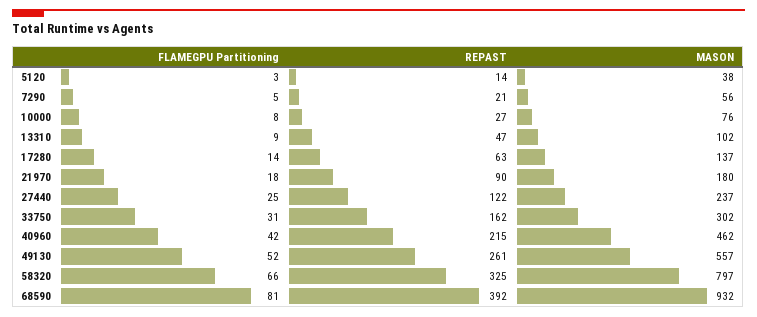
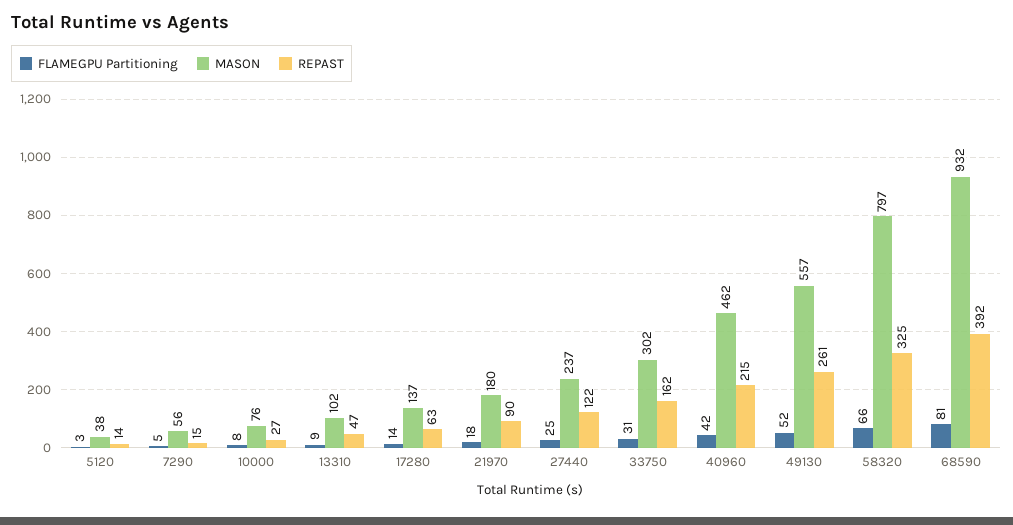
  {
    "FLAMEGPU Partitioning": {
      "5120": 3,
      "7290": 5,
      "10000": 8,
      "13310": 9,
      "17280": 14,
      "21970": 18,
      "27440": 25,
      "33750": 31,
      "40960": 42,
      "49130": 52,
      "58320": 66,
      "68590": 81
    },
    "REPAST": {
      "5120": 14,
-     "7290": 21,
+     "7290": 15,
      "10000": 27,
      "13310": 47,
      "17280": 63,
      "21970": 90,
      "27440": 122,
      "33750": 162,
      "40960": 215,
      "49130": 261,
      "58320": 325,
      "68590": 392
    },
    "MASON": {
      "5120": 38,
      "7290": 56,
      "10000": 76,
      "13310": 102,
      "17280": 137,
      "21970": 180,
      "27440": 237,
      "33750": 302,
      "40960": 462,
      "49130": 557,
      "58320": 797,
      "68590": 932
    }
  }

